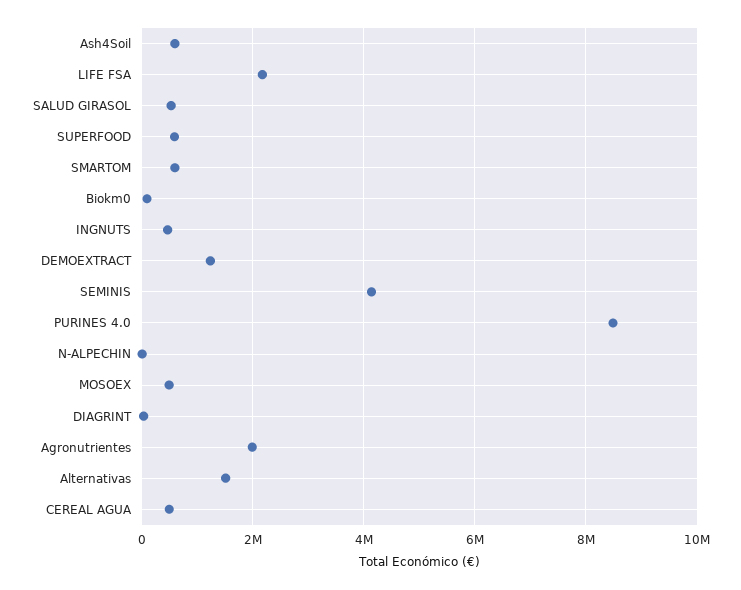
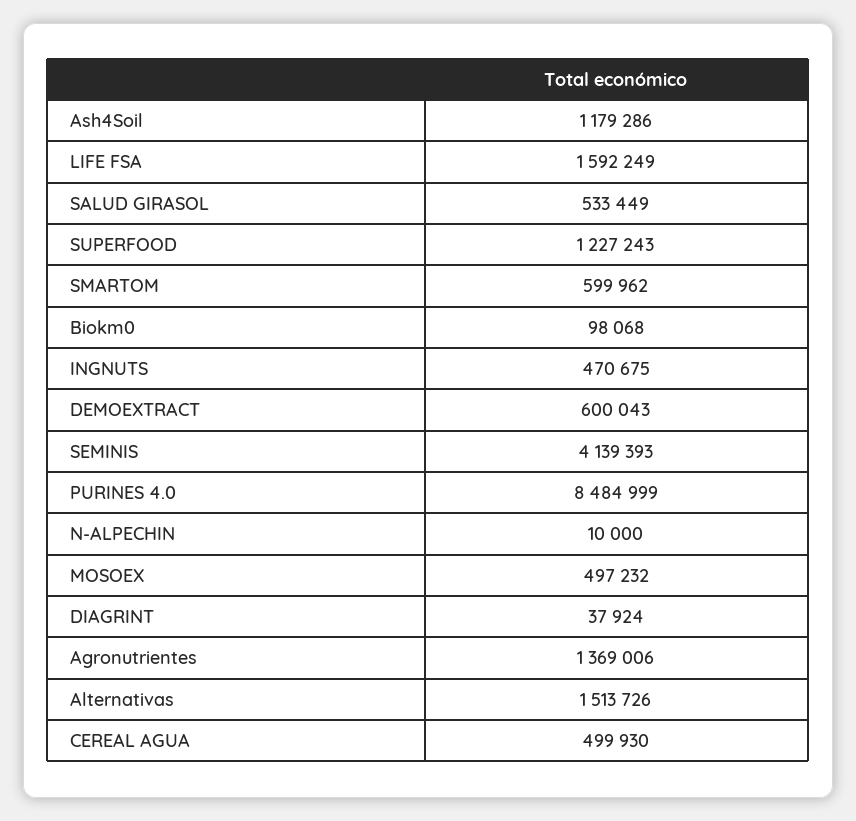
  {
-   "Ash4Soil": 600000,
+   "Ash4Soil": 1179286,
-   "LIFE FSA": 2200000,
+   "LIFE FSA": 1592249,
    "SALUD GIRASOL": 533449,
-   "SUPERFOOD": 600000,
+   "SUPERFOOD": 1227243,
    "SMARTOM": 599962,
    "Biokm0": 98068,
    "INGNUTS": 470675,
-   "DEMOEXTRACT": 1200000,
+   "DEMOEXTRACT": 600043,
    "SEMINIS": 4139393,
    "PURINES 4.0": 8484999,
    "N-ALPECHIN": 10000,
    "MOSOEX": 497232,
    "DIAGRINT": 37924,
-   "Agronutrientes": 2000000,
+   "Agronutrientes": 1369006,
    "Alternativas": 1513726,
    "CEREAL AGUA": 499930
  }

